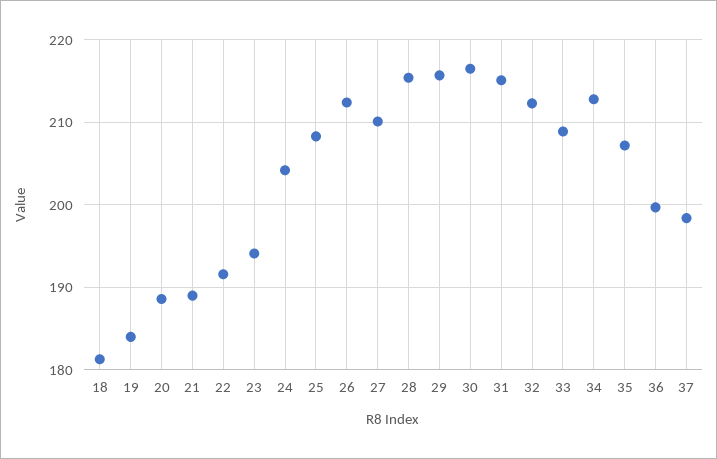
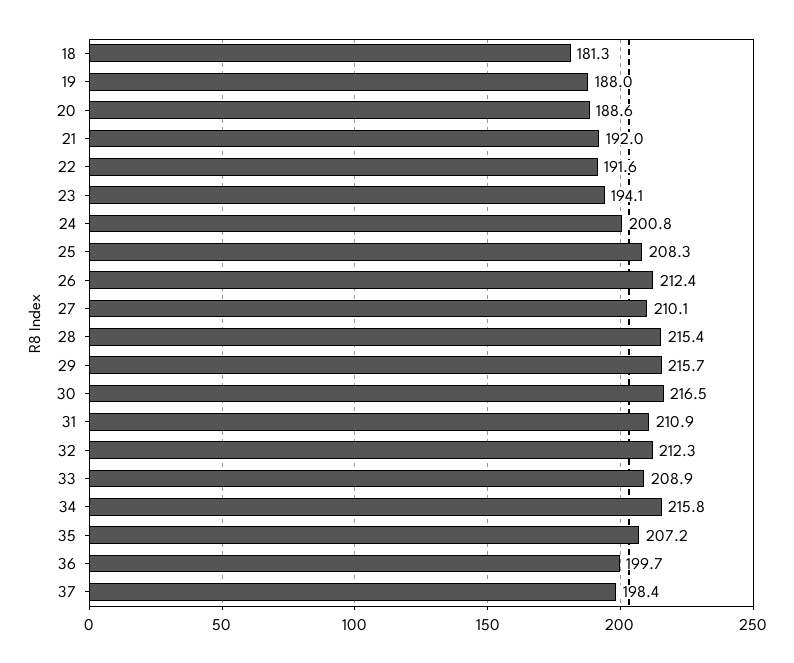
  {
    "18": 181.3,
-   "19": 184,
+   "19": 188,
    "20": 188.6,
-   "21": 189,
+   "21": 192,
    "22": 191.6,
    "23": 194.1,
-   "24": 204,
+   "24": 200.8,
    "25": 208.3,
    "26": 212.4,
    "27": 210.1,
    "28": 215.4,
    "29": 215.7,
    "30": 216.5,
-   "31": 215,
+   "31": 210.9,
    "32": 212.3,
    "33": 208.9,
-   "34": 213,
+   "34": 215.8,
    "35": 207.2,
    "36": 199.7,
    "37": 198.4
  }

